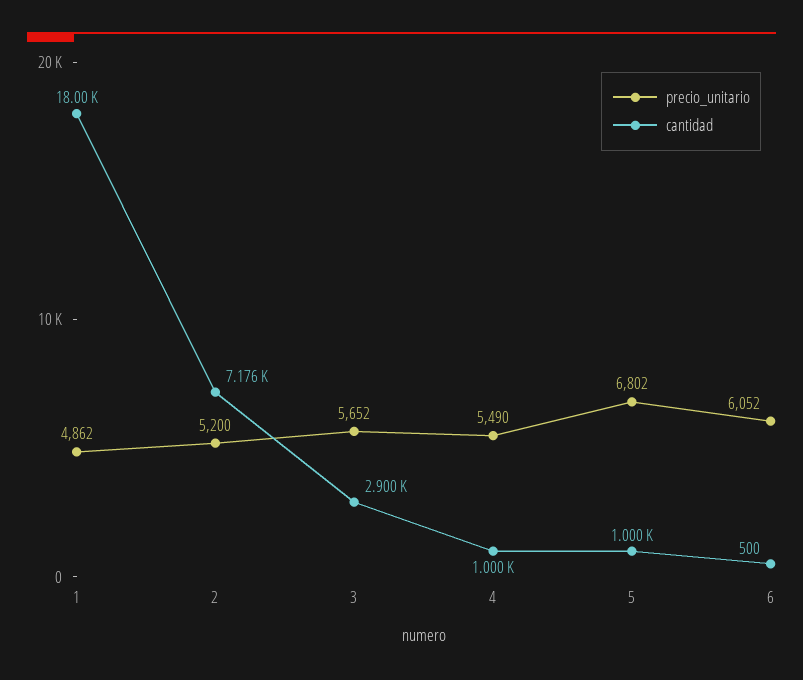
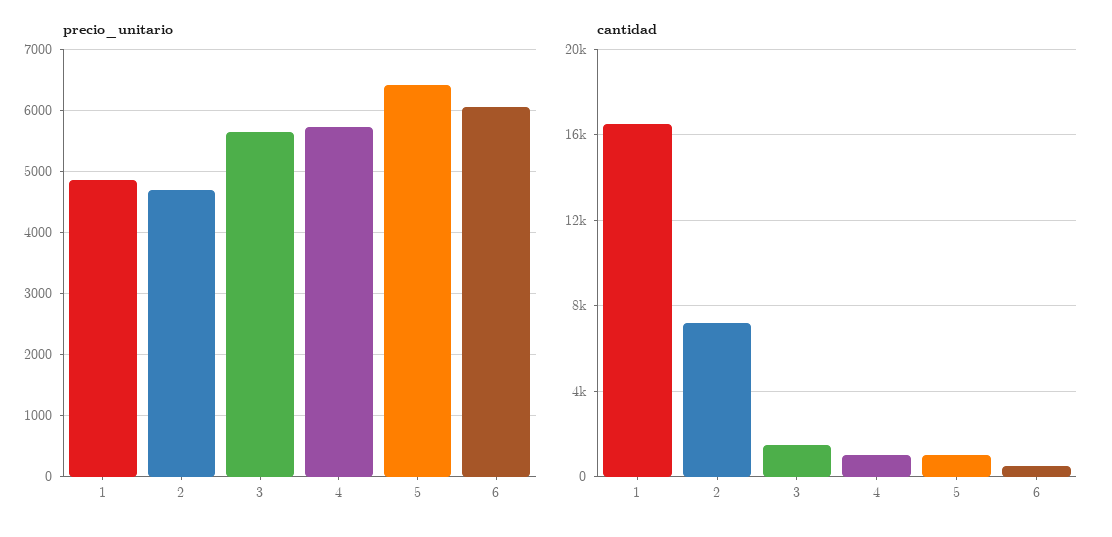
  {
    "precio_unitario": {
      "1": 4862,
-     "2": 5200,
+     "2": 4700,
      "3": 5652,
-     "4": 5490,
+     "4": 5700,
-     "5": 6802,
+     "5": 6400,
      "6": 6052
    },
    "cantidad": {
-     "1": 18000,
+     "1": 16500,
      "2": 7176,
-     "3": 2900,
+     "3": 1500,
      "4": 1000,
      "5": 1000,
      "6": 500
    }
  }

